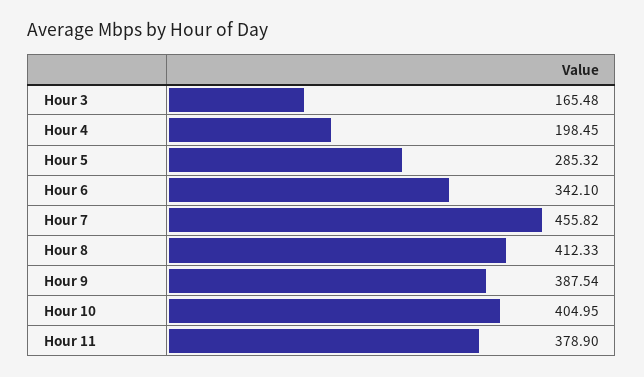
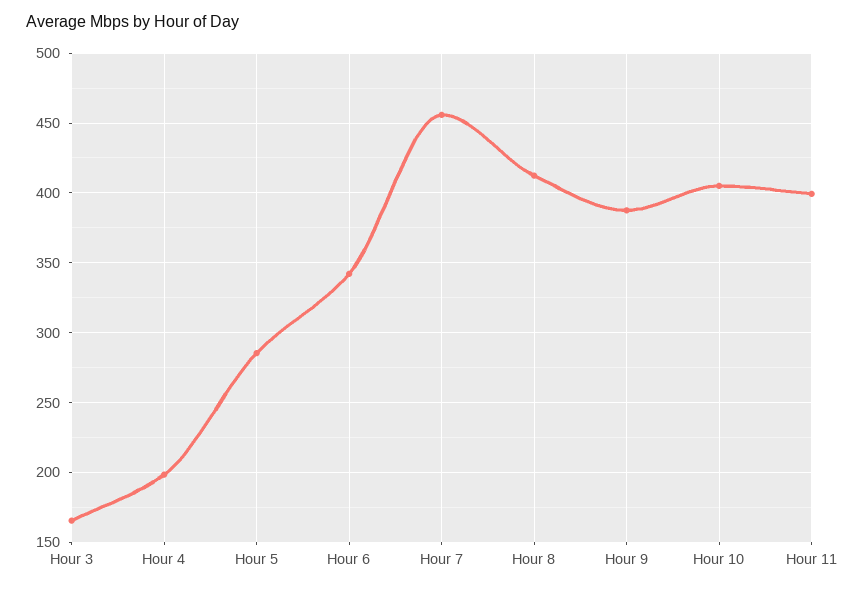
  {
    "Hour 3": 165.48,
    "Hour 4": 198.45,
    "Hour 5": 285.32,
    "Hour 6": 342.1,
    "Hour 7": 455.82,
    "Hour 8": 412.33,
    "Hour 9": 387.54,
    "Hour 10": 404.95,
-   "Hour 11": 378.9
+   "Hour 11": 400
  }

